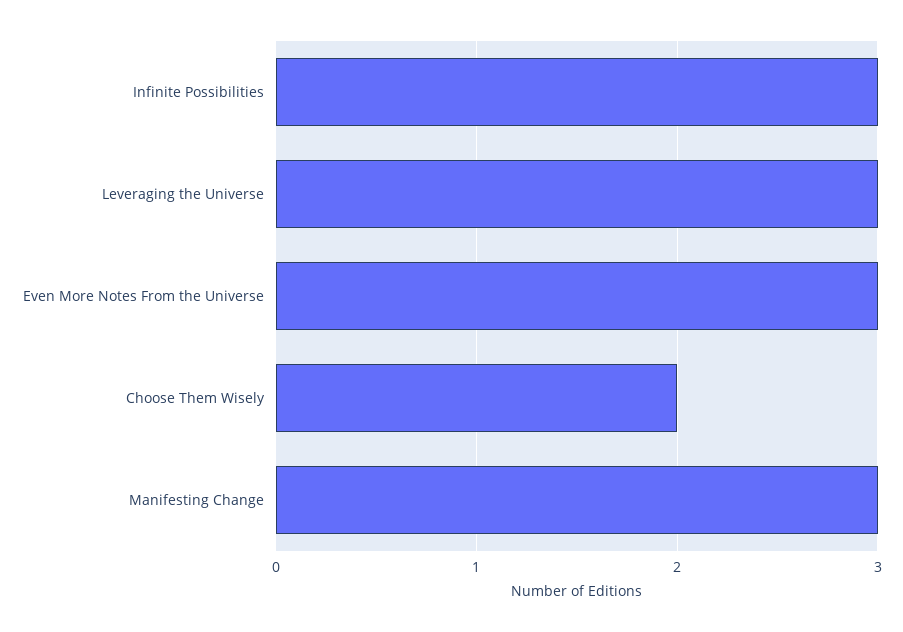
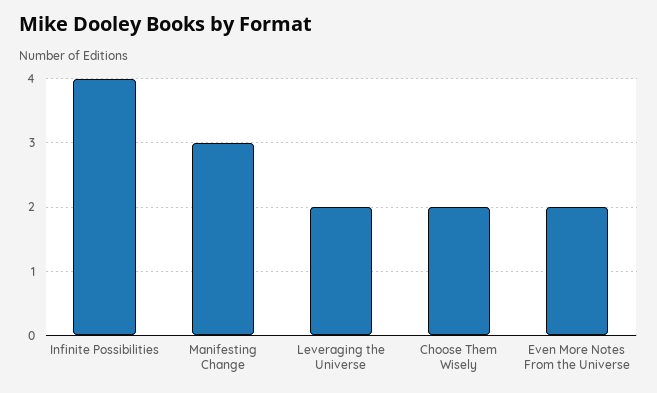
  {
-   "Infinite Possibilities": 3,
+   "Infinite Possibilities": 4,
-   "Leveraging the Universe": 3,
+   "Leveraging the Universe": 2,
-   "Even More Notes From the Universe": 3,
+   "Even More Notes From the Universe": 2,
    "Choose Them Wisely": 2,
    "Manifesting Change": 3
  }

